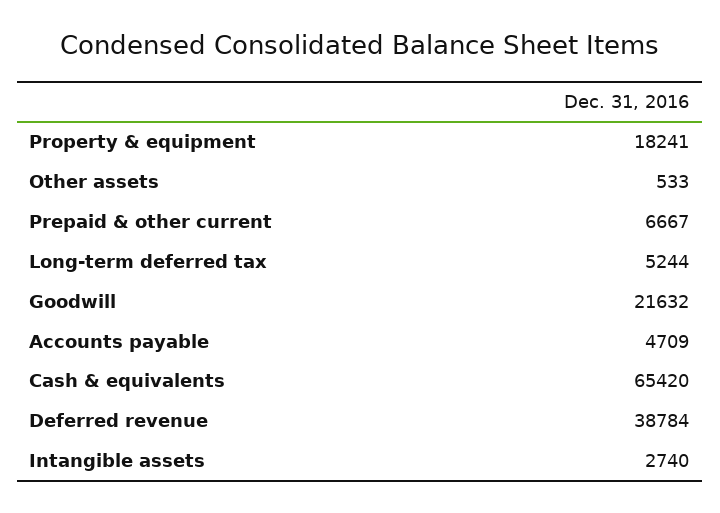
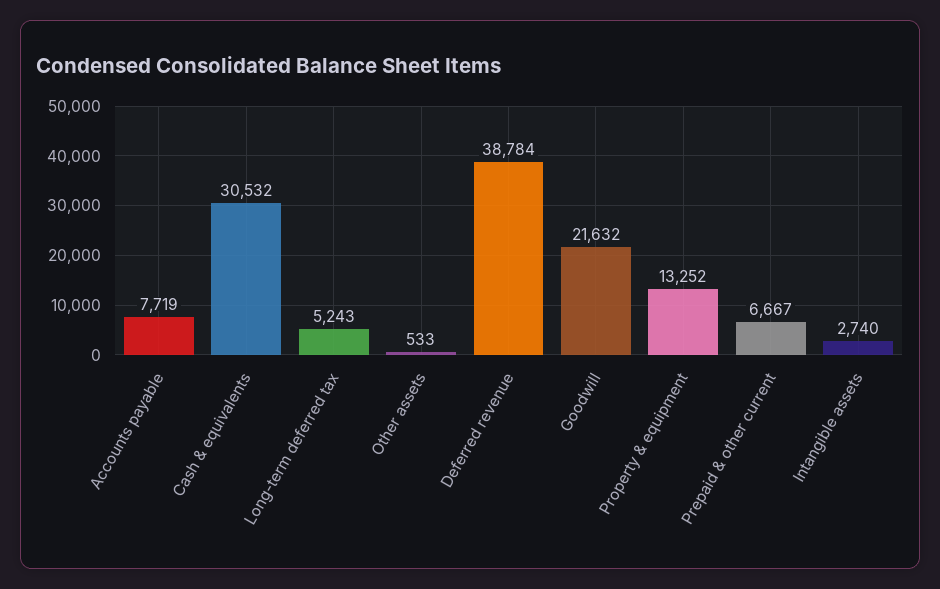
  {
-   "Property & equipment": 18241,
+   "Property & equipment": 13252,
    "Other assets": 533,
    "Prepaid & other current": 6667,
-   "Long-term deferred tax": 5244,
+   "Long-term deferred tax": 5243,
    "Goodwill": 21632,
-   "Accounts payable": 4709,
+   "Accounts payable": 7719,
-   "Cash & equivalents": 65420,
+   "Cash & equivalents": 30532,
    "Deferred revenue": 38784,
    "Intangible assets": 2740
  }

